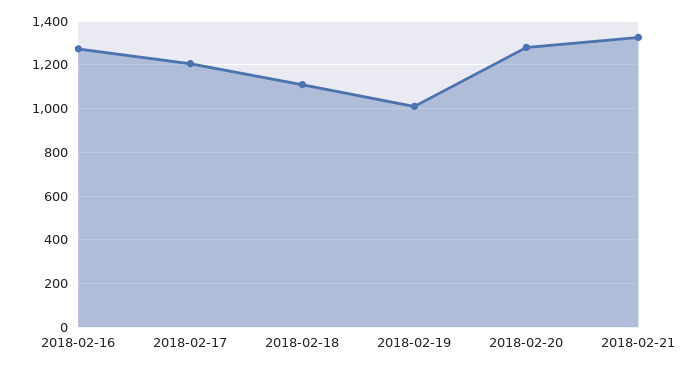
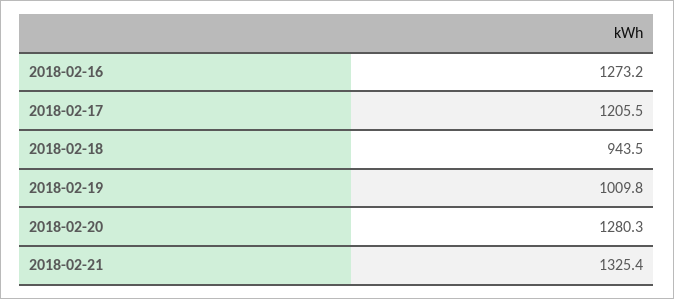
  {
    "2018-02-16": 1273.2,
    "2018-02-17": 1205.5,
-   "2018-02-18": 1100,
+   "2018-02-18": 943.5,
    "2018-02-19": 1009.8,
    "2018-02-20": 1280.3,
    "2018-02-21": 1325.4
  }

